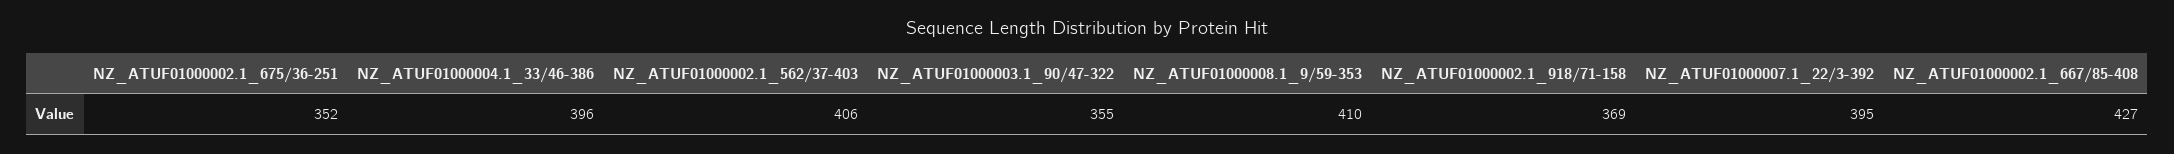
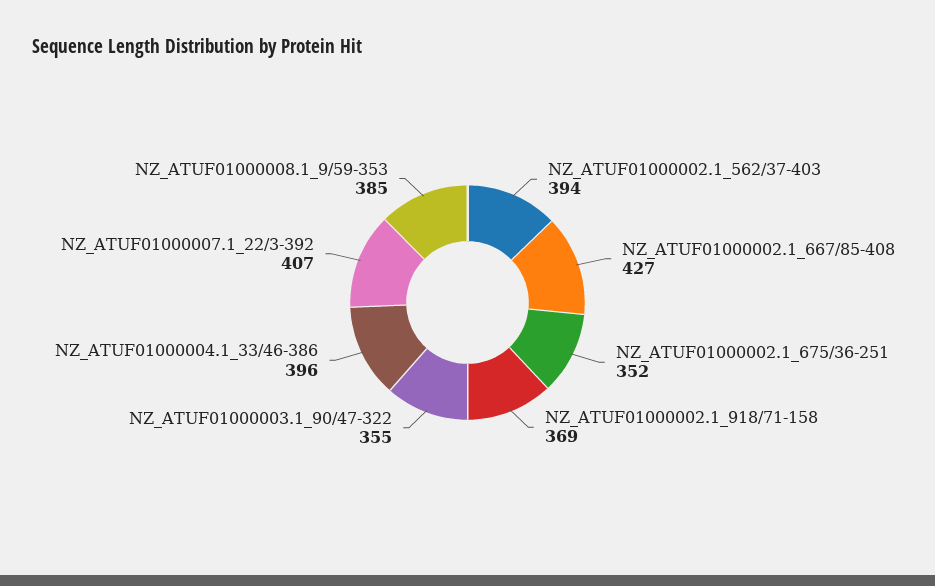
  {
    "NZ_ATUF01000002.1_675/36-251": 352,
    "NZ_ATUF01000004.1_33/46-386": 396,
-   "NZ_ATUF01000002.1_562/37-403": 406,
+   "NZ_ATUF01000002.1_562/37-403": 394,
    "NZ_ATUF01000003.1_90/47-322": 355,
-   "NZ_ATUF01000008.1_9/59-353": 410,
+   "NZ_ATUF01000008.1_9/59-353": 385,
    "NZ_ATUF01000002.1_918/71-158": 369,
-   "NZ_ATUF01000007.1_22/3-392": 395,
+   "NZ_ATUF01000007.1_22/3-392": 407,
    "NZ_ATUF01000002.1_667/85-408": 427
  }

